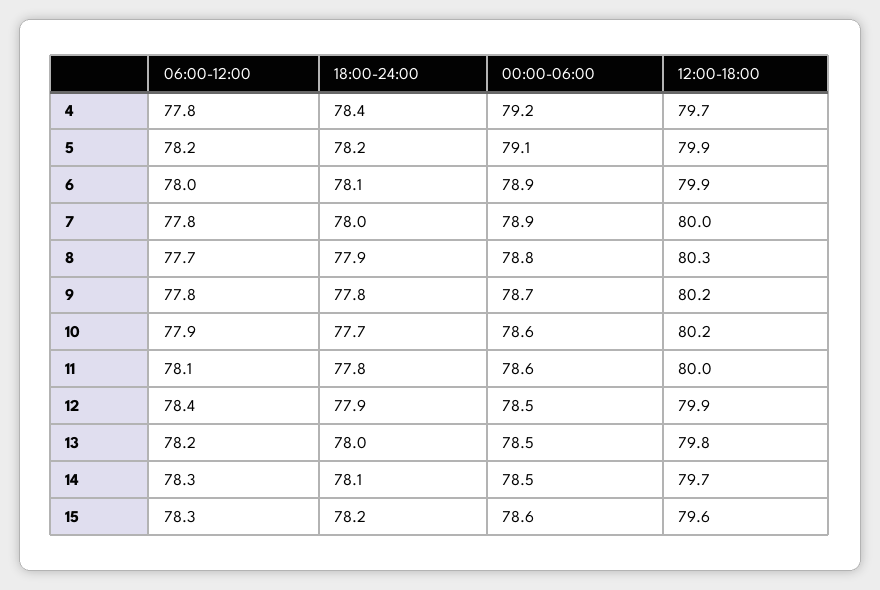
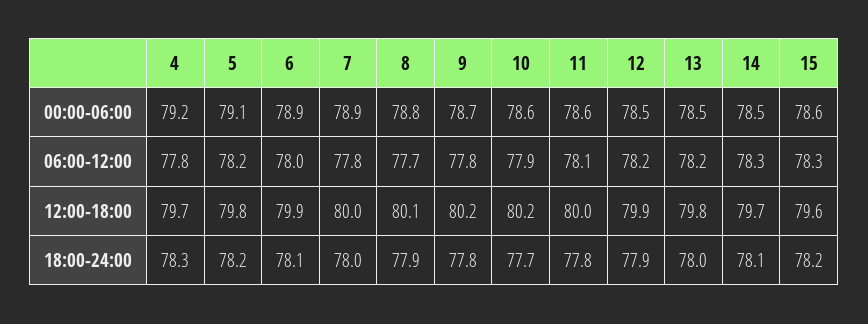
  {
    "06:00-12:00": {
      "4": 77.8,
      "5": 78.2,
      "6": 78,
      "7": 77.8,
      "8": 77.7,
      "9": 77.8,
      "10": 77.9,
      "11": 78.1,
-     "12": 78.4,
+     "12": 78.2,
      "13": 78.2,
      "14": 78.3,
      "15": 78.3
    },
    "18:00-24:00": {
-     "4": 78.4,
+     "4": 78.3,
      "5": 78.2,
      "6": 78.1,
      "7": 78,
      "8": 77.9,
      "9": 77.8,
      "10": 77.7,
      "11": 77.8,
      "12": 77.9,
      "13": 78,
      "14": 78.1,
      "15": 78.2
    },
    "00:00-06:00": {
      "4": 79.2,
      "5": 79.1,
      "6": 78.9,
      "7": 78.9,
      "8": 78.8,
      "9": 78.7,
      "10": 78.6,
      "11": 78.6,
      "12": 78.5,
      "13": 78.5,
      "14": 78.5,
      "15": 78.6
    },
    "12:00-18:00": {
      "4": 79.7,
-     "5": 79.9,
+     "5": 79.8,
      "6": 79.9,
      "7": 80,
-     "8": 80.3,
+     "8": 80.1,
      "9": 80.2,
      "10": 80.2,
      "11": 80,
      "12": 79.9,
      "13": 79.8,
      "14": 79.7,
      "15": 79.6
    }
  }

